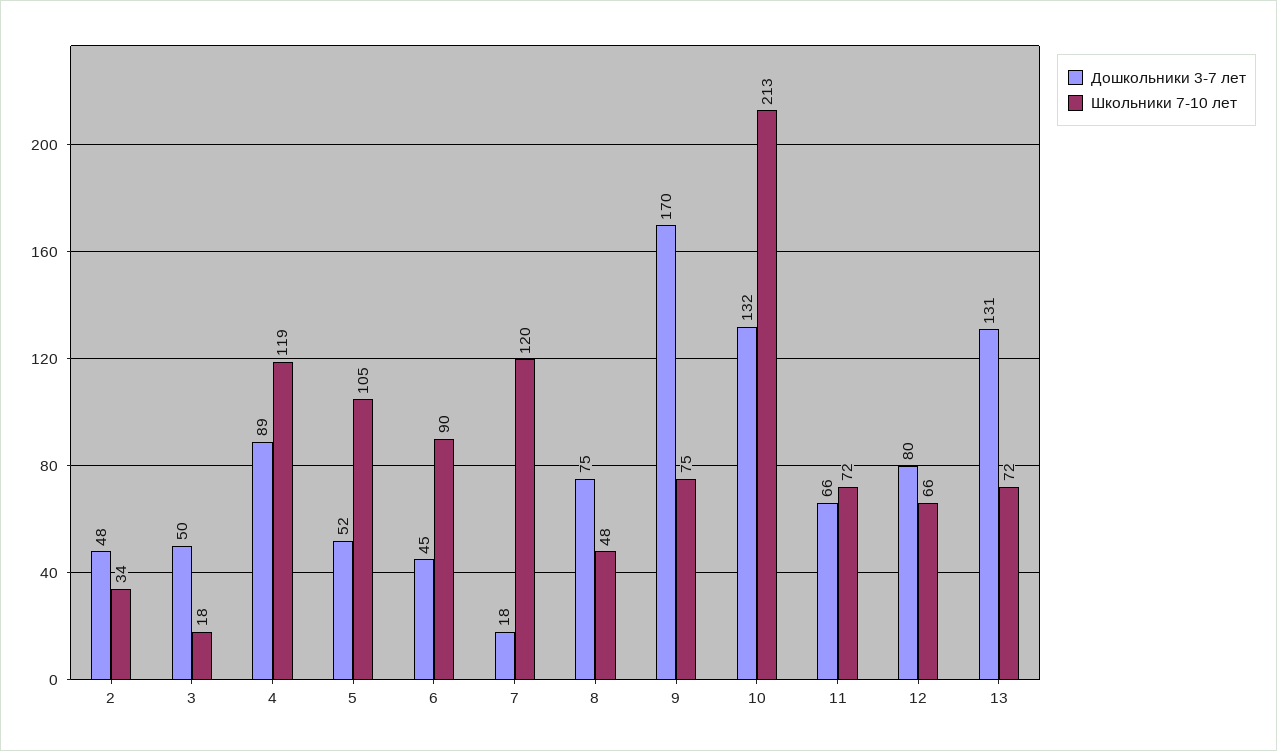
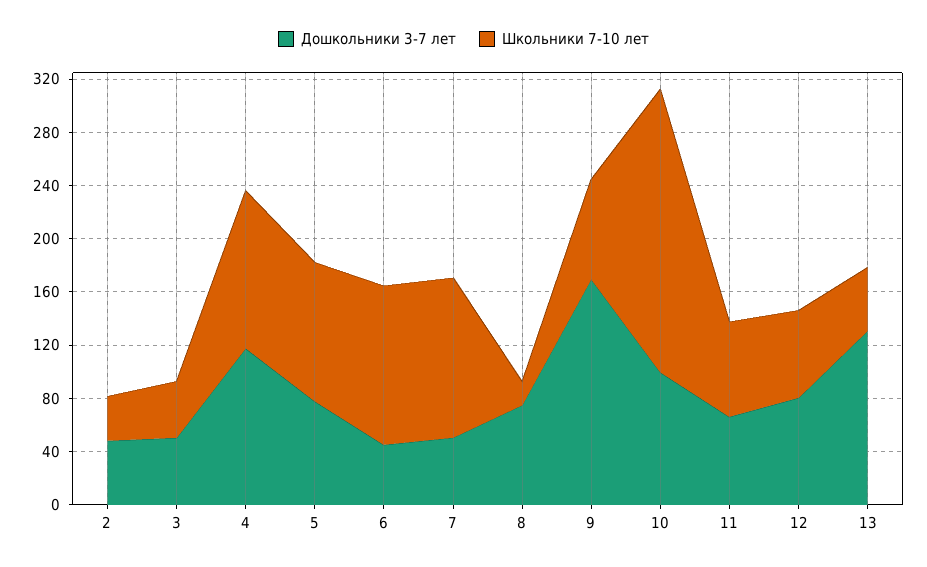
  {
    "Дошкольники 3-7 лет": {
      "2": 48,
      "3": 50,
-     "4": 89,
+     "4": 120,
-     "5": 52,
+     "5": 80,
      "6": 45,
-     "7": 18,
+     "7": 50,
      "8": 75,
      "9": 170,
-     "10": 132,
+     "10": 100,
      "11": 66,
      "12": 80,
      "13": 131
    },
    "Школьники 7-10 лет": {
      "2": 34,
-     "3": 18,
+     "3": 40,
      "4": 119,
      "5": 105,
-     "6": 90,
+     "6": 120,
      "7": 120,
-     "8": 48,
+     "8": 20,
      "9": 75,
      "10": 213,
      "11": 72,
      "12": 66,
-     "13": 72
+     "13": 50
    }
  }

